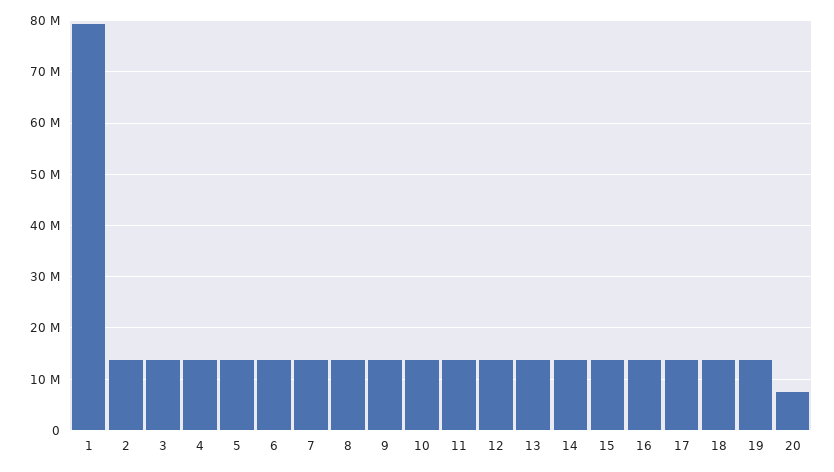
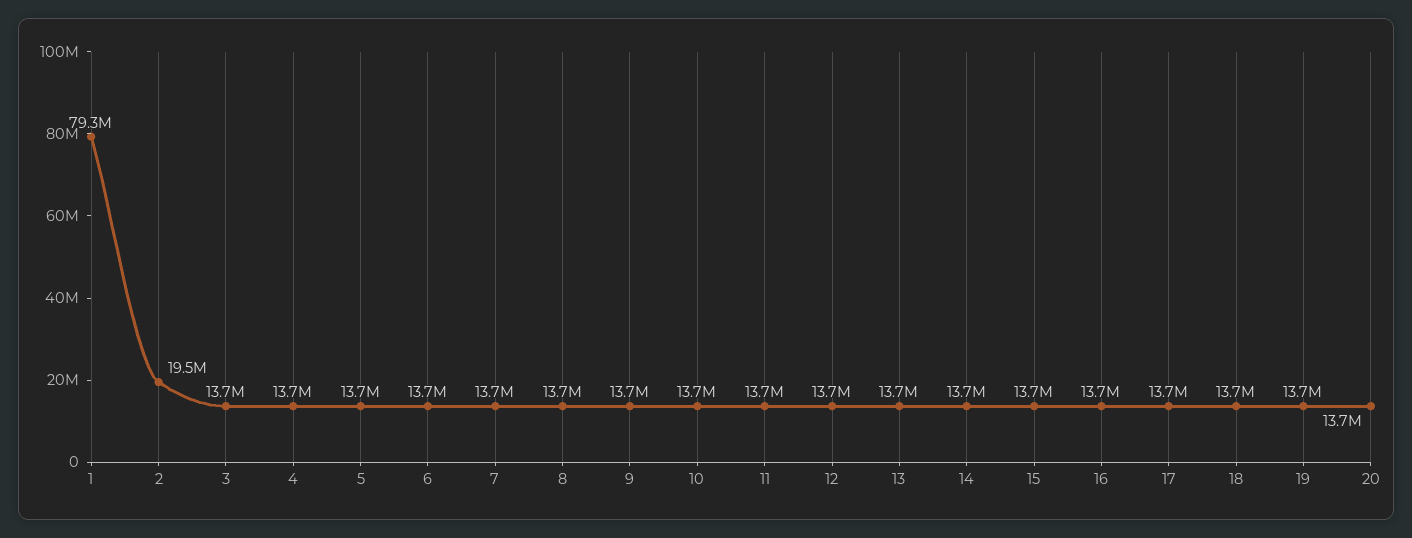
  {
    "1": 79300000,
-   "2": 14000000,
+   "2": 19500000,
    "3": 13700000,
    "4": 13700000,
    "5": 13700000,
    "6": 13700000,
    "7": 13700000,
    "8": 13700000,
    "9": 13700000,
    "10": 13700000,
    "11": 13700000,
    "12": 13700000,
    "13": 13700000,
    "14": 13700000,
    "15": 13700000,
    "16": 13700000,
    "17": 13700000,
    "18": 13700000,
    "19": 13700000,
-   "20": 8000000
+   "20": 13700000
  }

